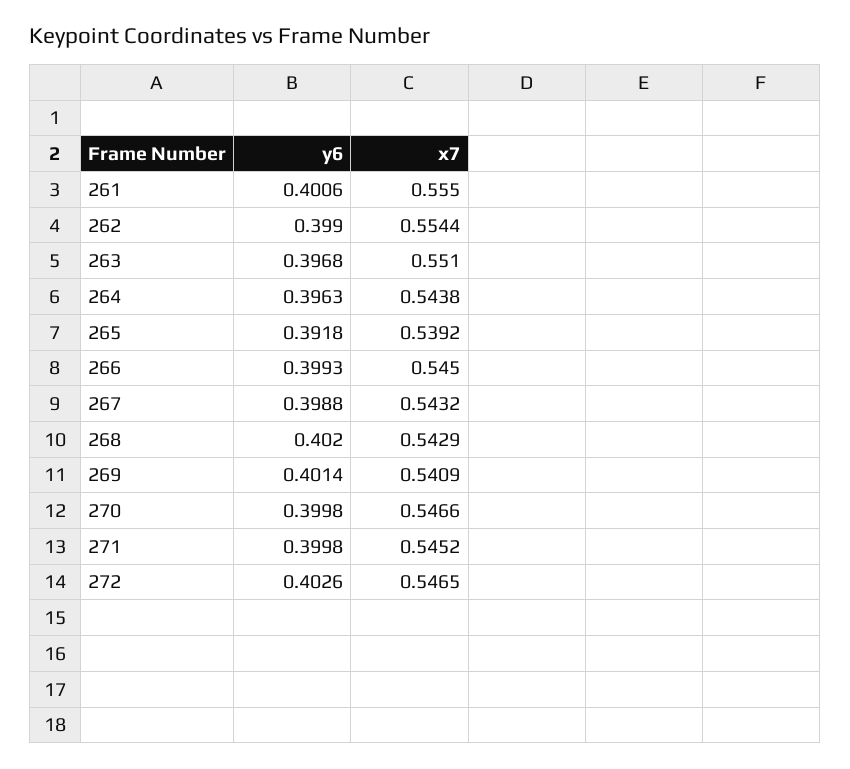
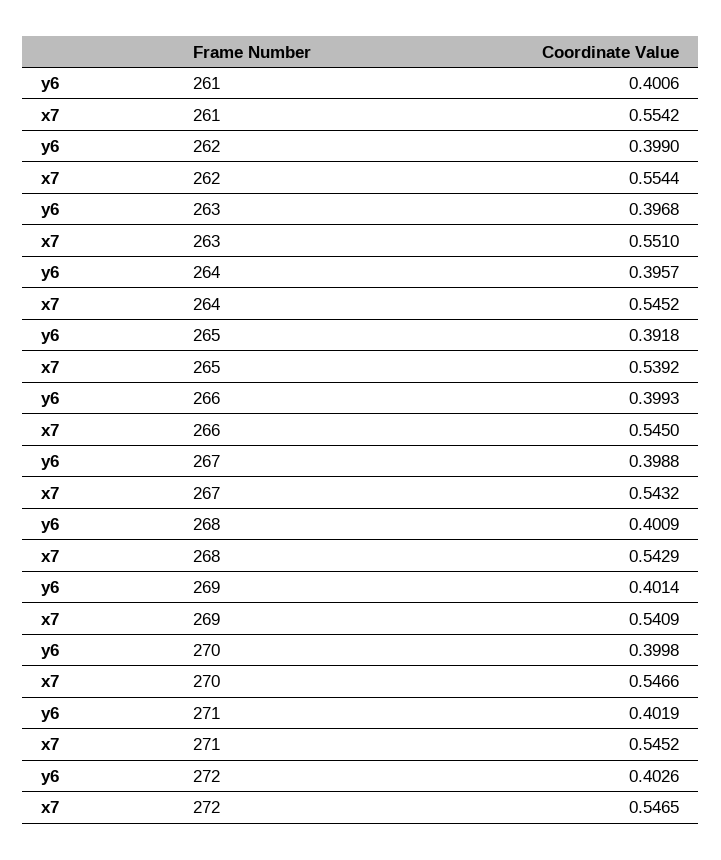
  {
    "y6": {
      "261": 0.4006,
      "262": 0.399,
      "263": 0.3968,
-     "264": 0.3963,
+     "264": 0.3957,
      "265": 0.3918,
      "266": 0.3993,
      "267": 0.3988,
-     "268": 0.402,
+     "268": 0.4009,
      "269": 0.4014,
      "270": 0.3998,
-     "271": 0.3998,
+     "271": 0.4019,
      "272": 0.4026
    },
    "x7": {
-     "261": 0.555,
+     "261": 0.5542,
      "262": 0.5544,
      "263": 0.551,
-     "264": 0.5438,
+     "264": 0.5452,
      "265": 0.5392,
      "266": 0.545,
      "267": 0.5432,
      "268": 0.5429,
      "269": 0.5409,
      "270": 0.5466,
      "271": 0.5452,
      "272": 0.5465
    }
  }

